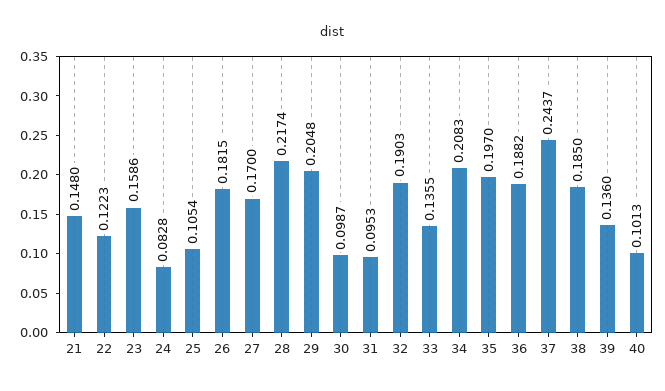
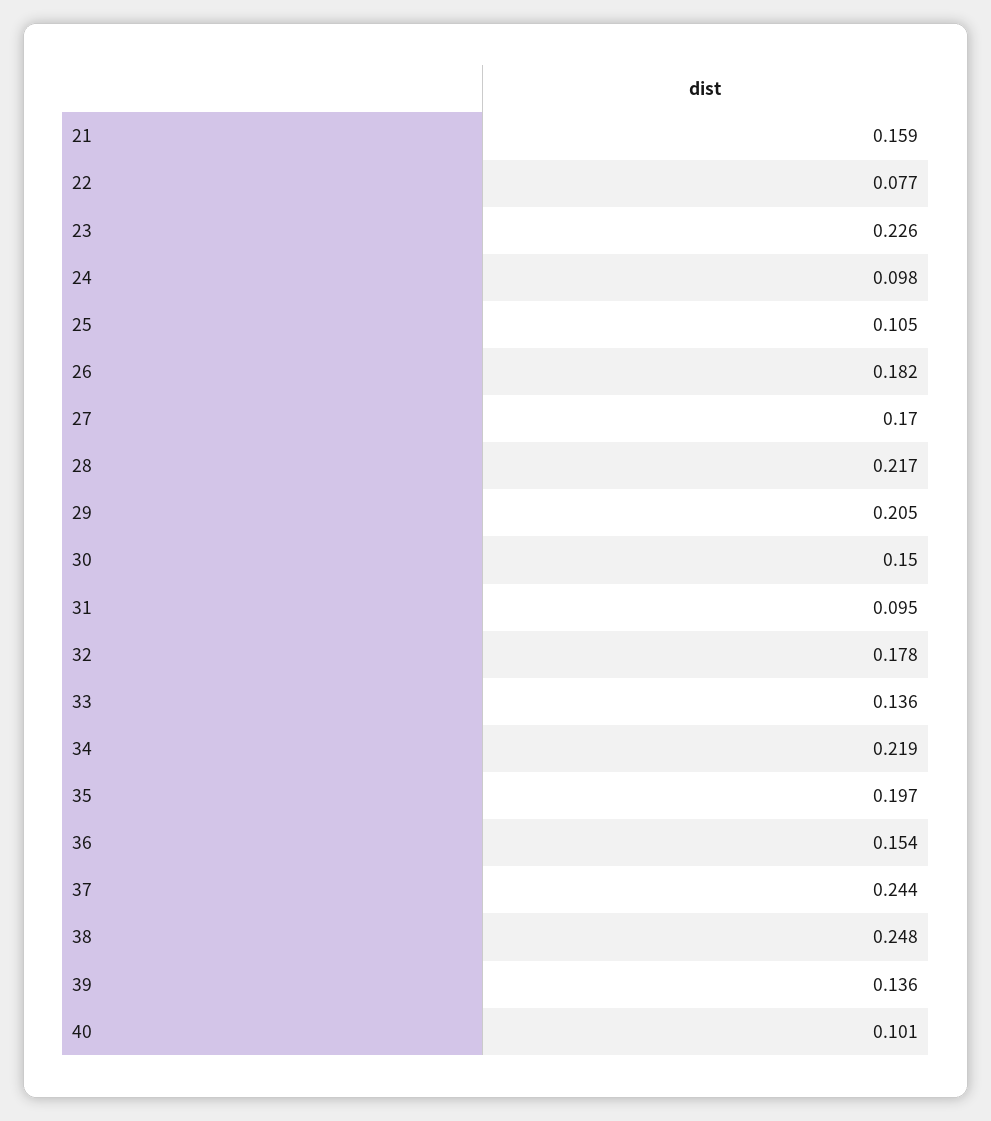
  {
-   "21": 0.148,
+   "21": 0.159,
-   "22": 0.1223,
+   "22": 0.077,
-   "23": 0.1586,
+   "23": 0.226,
-   "24": 0.0828,
+   "24": 0.098,
    "25": 0.1054,
    "26": 0.1815,
    "27": 0.17,
    "28": 0.2174,
    "29": 0.2048,
-   "30": 0.0987,
+   "30": 0.15,
    "31": 0.0953,
-   "32": 0.1903,
+   "32": 0.178,
    "33": 0.1355,
-   "34": 0.2083,
+   "34": 0.219,
    "35": 0.197,
-   "36": 0.1882,
+   "36": 0.154,
    "37": 0.2437,
-   "38": 0.185,
+   "38": 0.248,
    "39": 0.136,
    "40": 0.1013
  }

